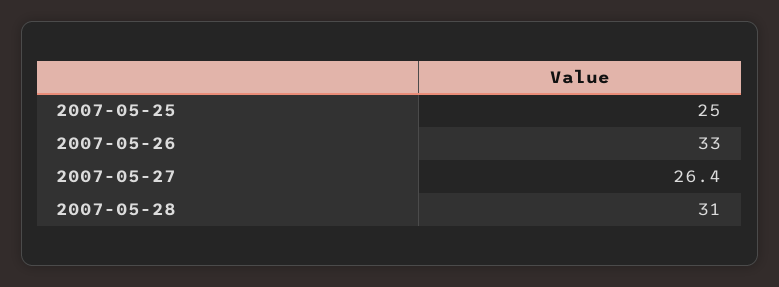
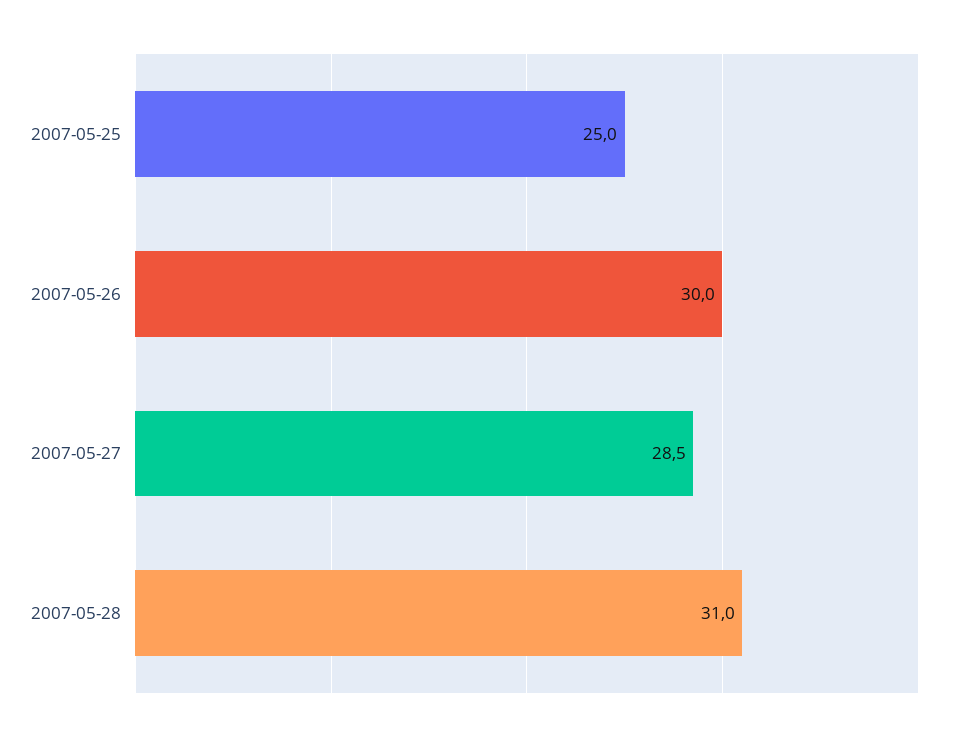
  {
    "2007-05-25": 25,
-   "2007-05-26": 33,
+   "2007-05-26": 30,
-   "2007-05-27": 26.4,
+   "2007-05-27": 28.5,
    "2007-05-28": 31
  }

